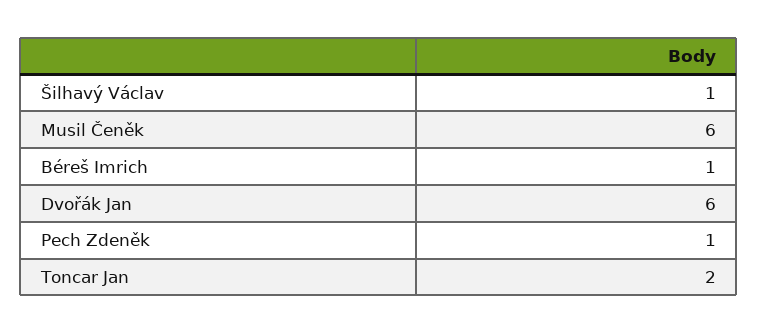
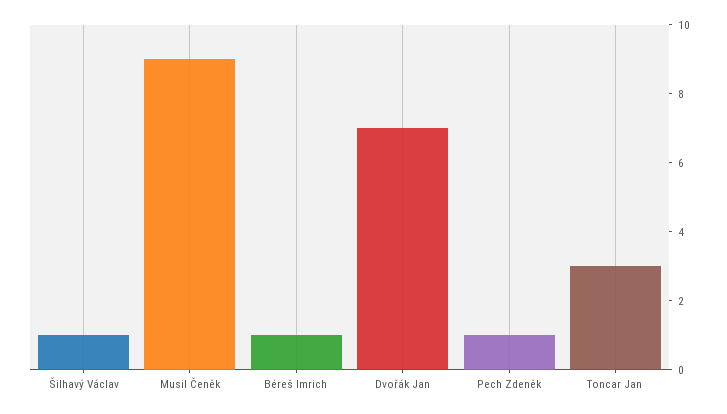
  {
    "Šilhavý Václav": 1,
-   "Musil Čeněk": 6,
+   "Musil Čeněk": 9,
    "Béreš Imrich": 1,
-   "Dvořák Jan": 6,
+   "Dvořák Jan": 7,
    "Pech Zdeněk": 1,
-   "Toncar Jan": 2
+   "Toncar Jan": 3
  }

